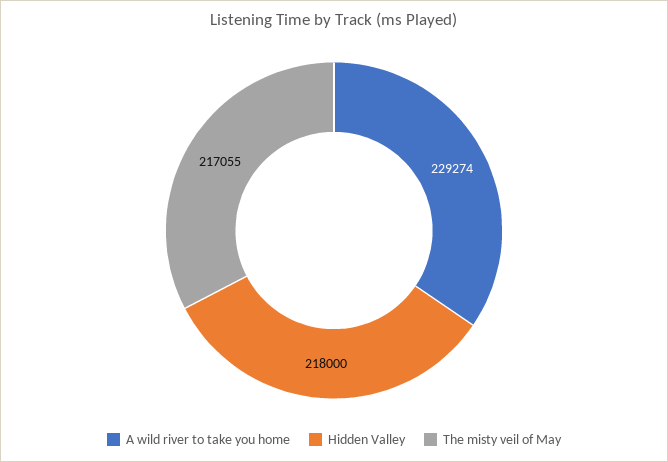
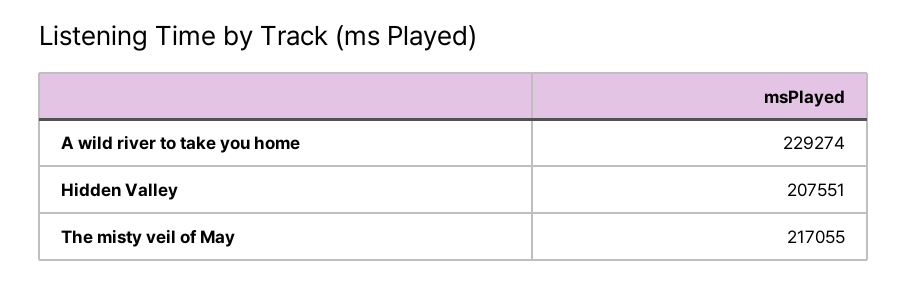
  {
    "A wild river to take you home": 229274,
-   "Hidden Valley": 218000,
+   "Hidden Valley": 207551,
    "The misty veil of May": 217055
  }

